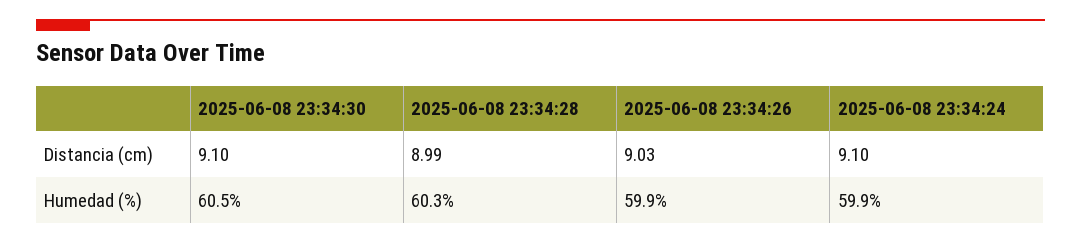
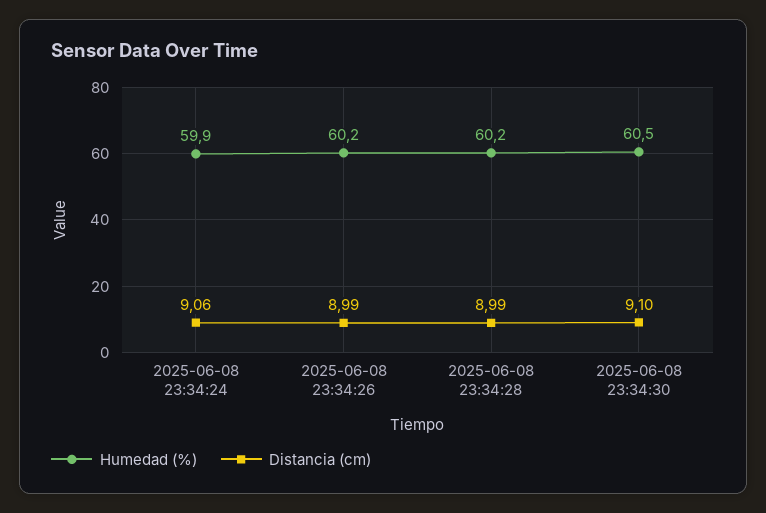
  {
    "Distancia (cm)": {
      "2025-06-08 23:34:30": 9.1,
      "2025-06-08 23:34:28": 8.99,
-     "2025-06-08 23:34:26": 9.03,
+     "2025-06-08 23:34:26": 8.99,
-     "2025-06-08 23:34:24": 9.1
+     "2025-06-08 23:34:24": 9.06
    },
    "Humedad (%)": {
      "2025-06-08 23:34:30": 60.5,
-     "2025-06-08 23:34:28": 60.3,
+     "2025-06-08 23:34:28": 60.2,
-     "2025-06-08 23:34:26": 59.9,
+     "2025-06-08 23:34:26": 60.2,
      "2025-06-08 23:34:24": 59.9
    }
  }

